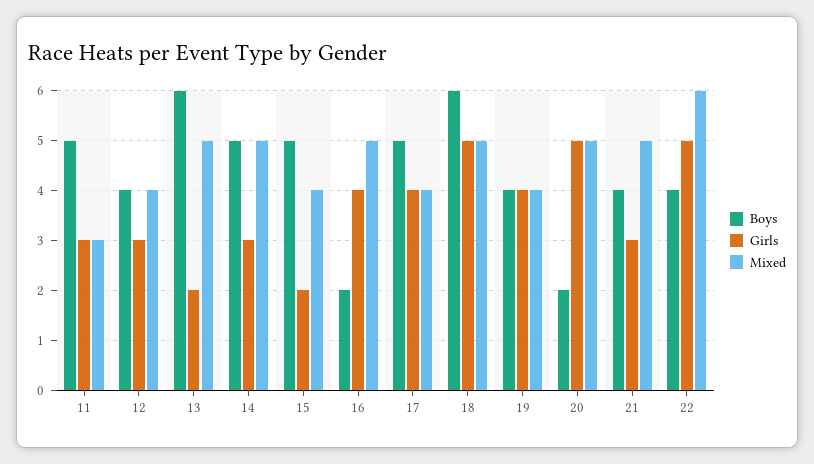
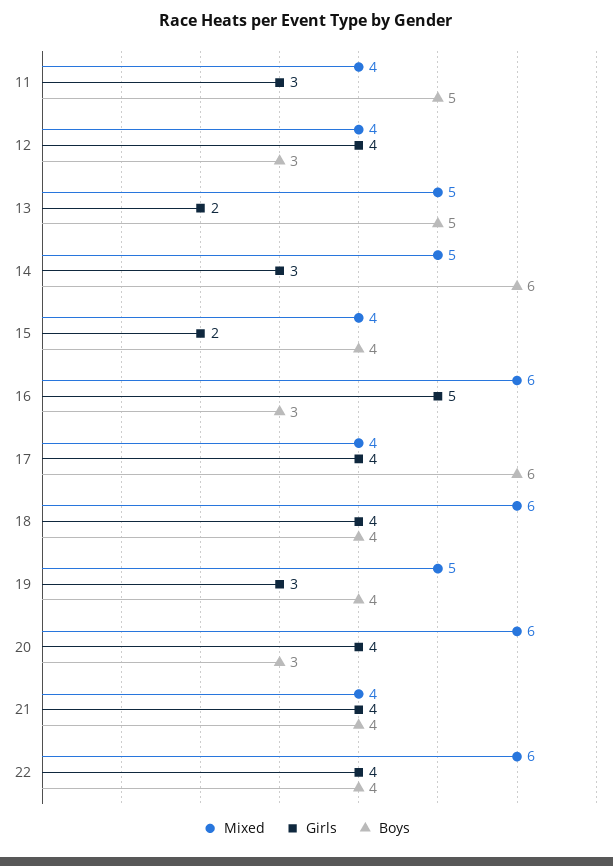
  {
    "Boys": {
      "11": 5,
-     "12": 4,
+     "12": 3,
-     "13": 6,
+     "13": 5,
-     "14": 5,
+     "14": 6,
-     "15": 5,
+     "15": 4,
-     "16": 2,
+     "16": 3,
-     "17": 5,
+     "17": 6,
-     "18": 6,
+     "18": 4,
      "19": 4,
-     "20": 2,
+     "20": 3,
      "21": 4,
      "22": 4
    },
    "Girls": {
      "11": 3,
-     "12": 3,
+     "12": 4,
      "13": 2,
      "14": 3,
      "15": 2,
-     "16": 4,
+     "16": 5,
      "17": 4,
-     "18": 5,
+     "18": 4,
-     "19": 4,
+     "19": 3,
-     "20": 5,
+     "20": 4,
-     "21": 3,
+     "21": 4,
-     "22": 5
+     "22": 4
    },
    "Mixed": {
-     "11": 3,
+     "11": 4,
      "12": 4,
      "13": 5,
      "14": 5,
      "15": 4,
-     "16": 5,
+     "16": 6,
      "17": 4,
-     "18": 5,
+     "18": 6,
-     "19": 4,
+     "19": 5,
-     "20": 5,
+     "20": 6,
-     "21": 5,
+     "21": 4,
      "22": 6
    }
  }

